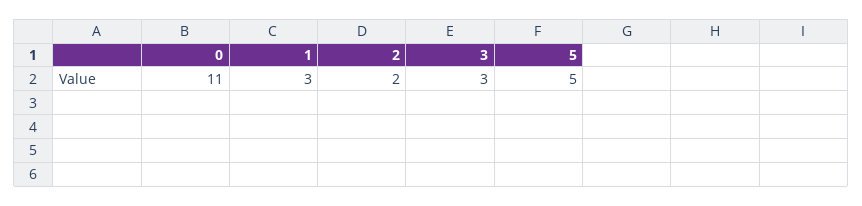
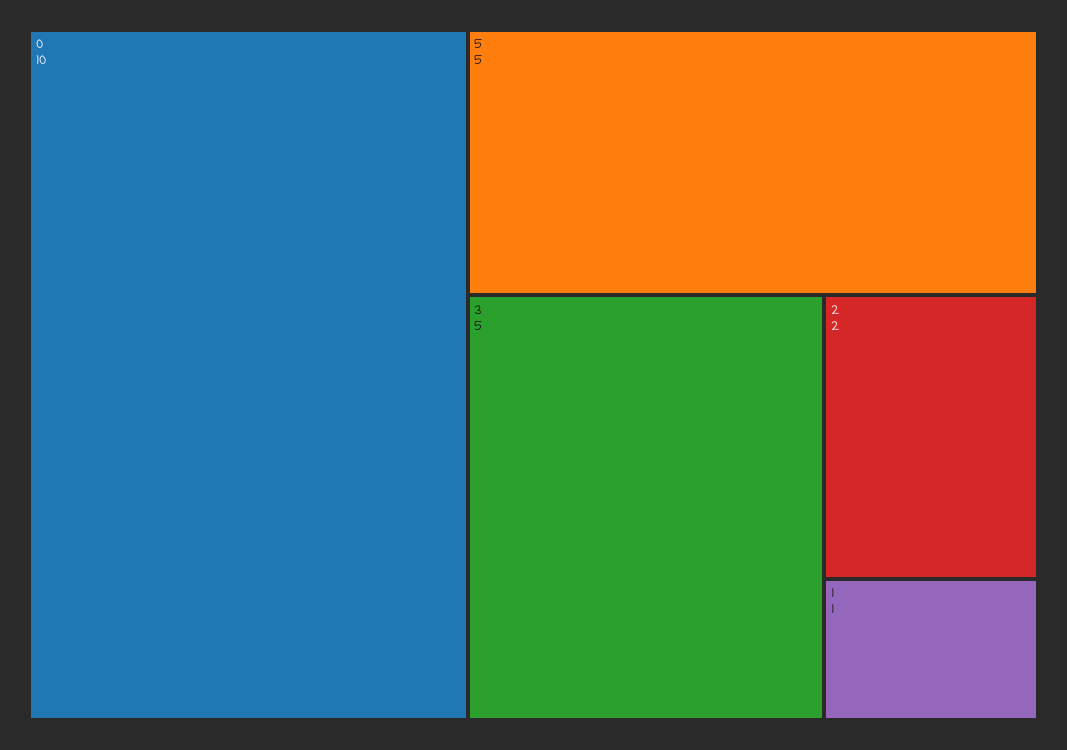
  {
-   "0": 11,
+   "0": 10,
-   "1": 3,
+   "1": 1,
    "2": 2,
-   "3": 3,
+   "3": 5,
    "5": 5
  }

